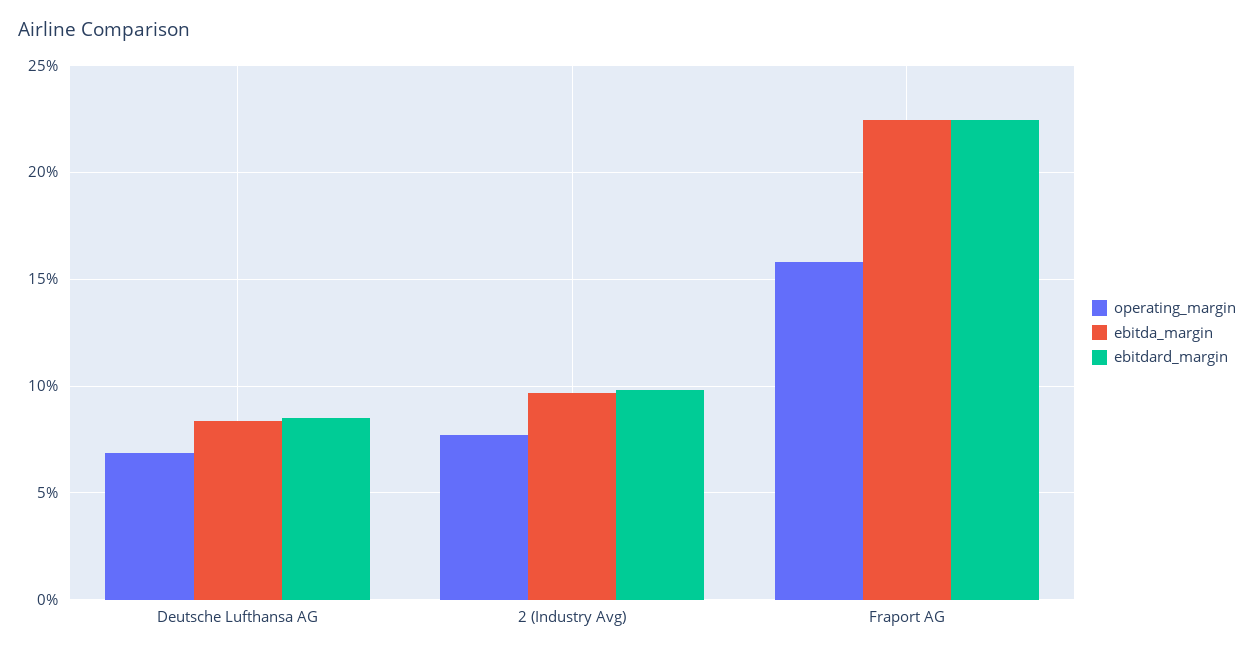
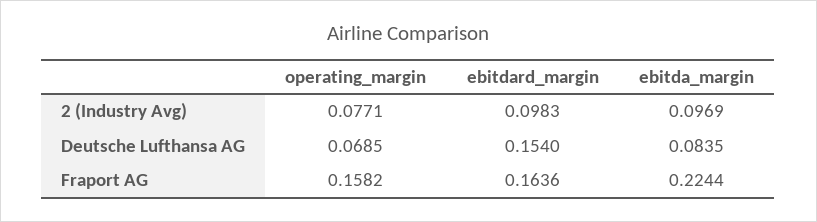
  {
    "operating_margin": {
      "Deutsche Lufthansa AG": 0.0685,
      "2 (Industry Avg)": 0.0771,
      "Fraport AG": 0.1582
    },
    "ebitda_margin": {
      "Deutsche Lufthansa AG": 0.0835,
      "2 (Industry Avg)": 0.0969,
      "Fraport AG": 0.2244
    },
    "ebitdard_margin": {
-     "Deutsche Lufthansa AG": 0.085,
+     "Deutsche Lufthansa AG": 0.154,
      "2 (Industry Avg)": 0.0983,
-     "Fraport AG": 0.225
+     "Fraport AG": 0.1636
    }
  }

